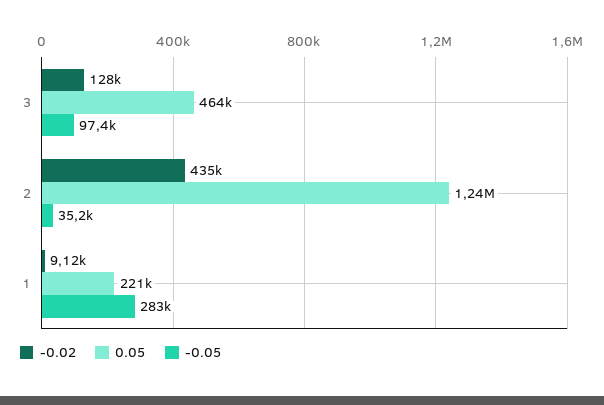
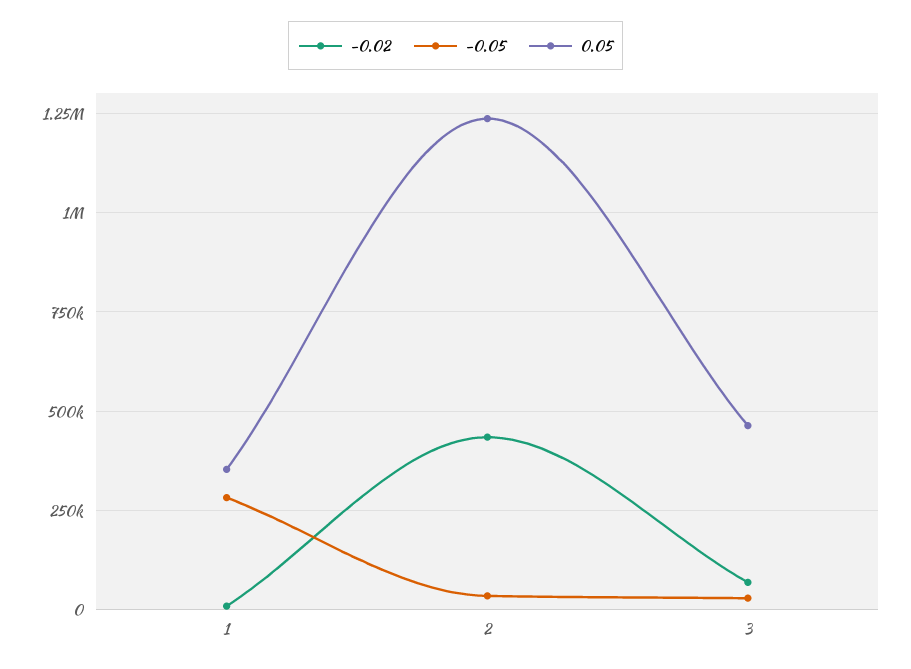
  {
    "-0.02": {
-     "3": 128000,
+     "3": 75000,
      "2": 435000,
      "1": 9120
    },
    "0.05": {
      "3": 464000,
      "2": 1240000,
-     "1": 221000
+     "1": 350000
    },
    "-0.05": {
-     "3": 97400,
+     "3": 25000,
      "2": 35200,
      "1": 283000
    }
  }

